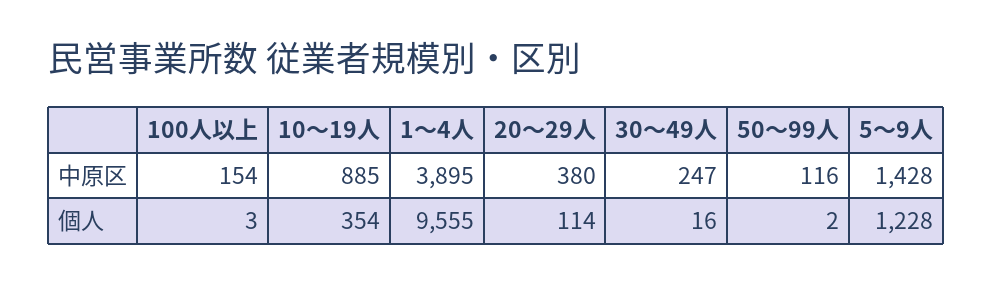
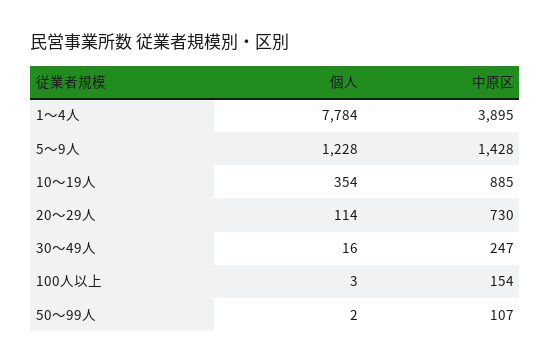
  {
    "100人以上": {
      "中原区": 154,
      "個人": 3
    },
    "10～19人": {
      "中原区": 885,
      "個人": 354
    },
    "1～4人": {
      "中原区": 3895,
-     "個人": 9555
+     "個人": 7784
    },
    "20～29人": {
-     "中原区": 380,
+     "中原区": 730,
      "個人": 114
    },
    "30～49人": {
      "中原区": 247,
      "個人": 16
    },
    "50～99人": {
-     "中原区": 116,
+     "中原区": 107,
      "個人": 2
    },
    "5～9人": {
      "中原区": 1428,
      "個人": 1228
    }
  }

